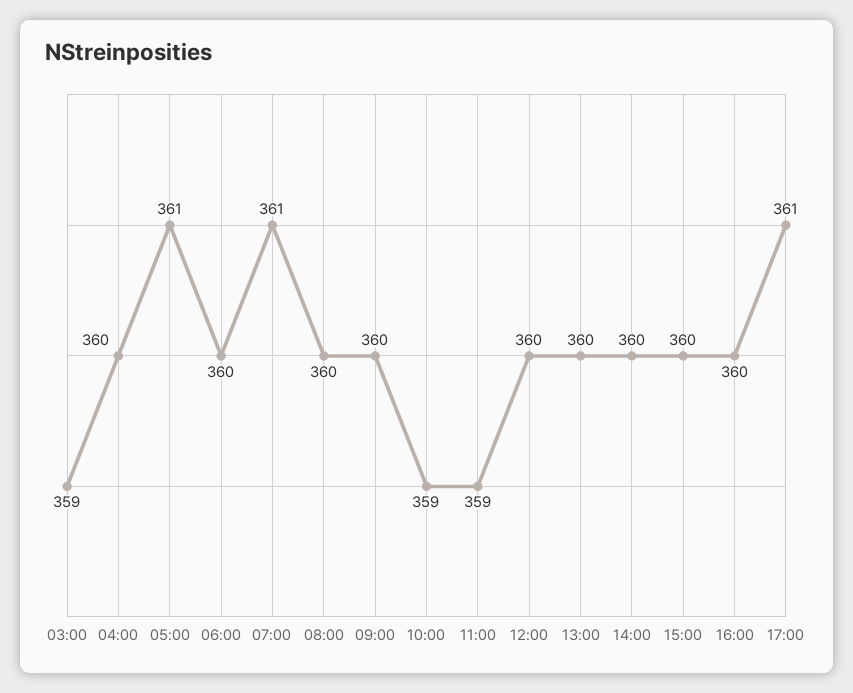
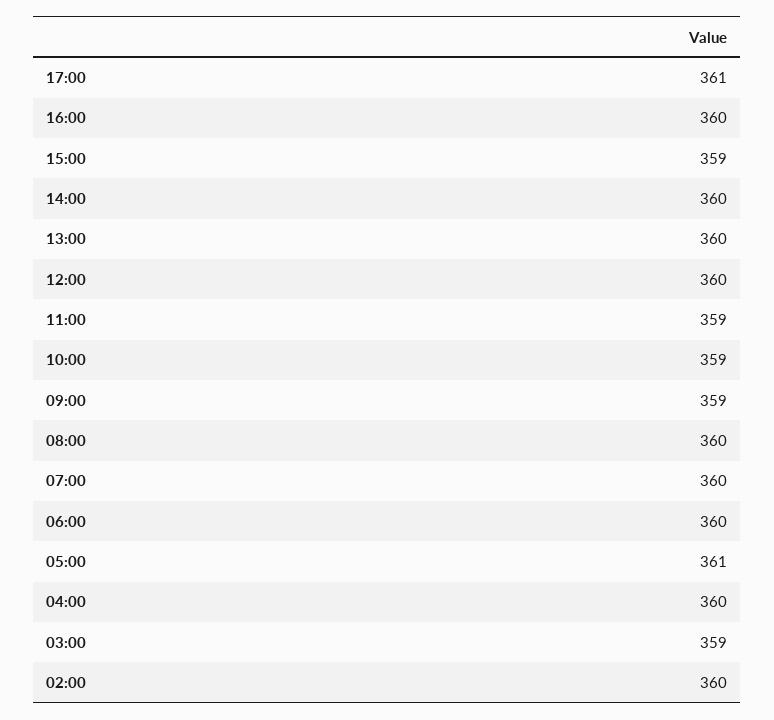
  {
    "03:00": 359,
    "04:00": 360,
    "05:00": 361,
    "06:00": 360,
-   "07:00": 361,
+   "07:00": 360,
    "08:00": 360,
-   "09:00": 360,
+   "09:00": 359,
    "10:00": 359,
    "11:00": 359,
    "12:00": 360,
    "13:00": 360,
    "14:00": 360,
-   "15:00": 360,
+   "15:00": 359,
    "16:00": 360,
-   "17:00": 361
+   "17:00": 361,
+   "02:00": 360
  }

